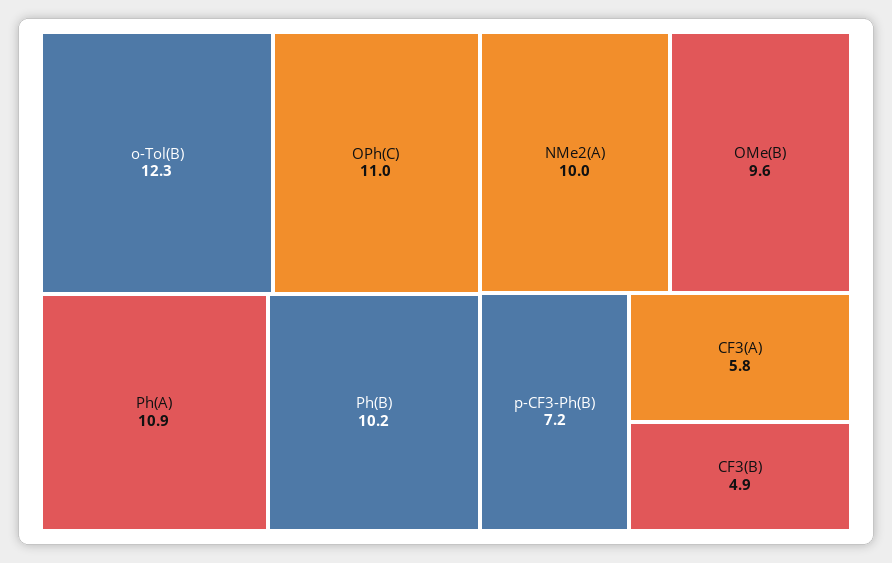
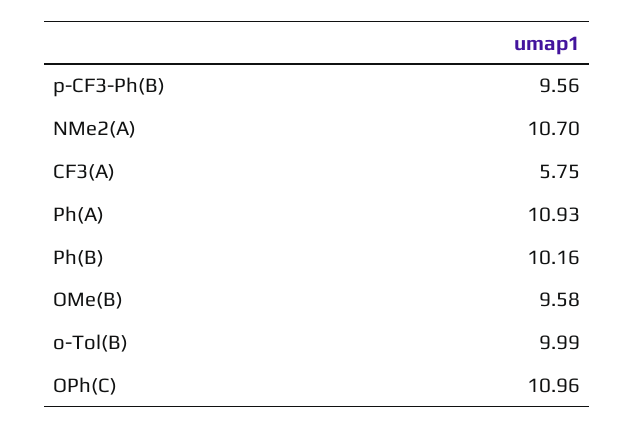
  {
-   "o-Tol(B)": 12.3,
+   "o-Tol(B)": 9.99,
    "OPh(C)": 10.96,
    "Ph(A)": 10.93,
    "Ph(B)": 10.16,
-   "NMe2(A)": 10,
+   "NMe2(A)": 10.7,
    "OMe(B)": 9.58,
-   "p-CF3-Ph(B)": 7.2,
+   "p-CF3-Ph(B)": 9.56,
-   "CF3(A)": 5.75,
+   "CF3(A)": 5.75
-   "CF3(B)": 4.9
  }

